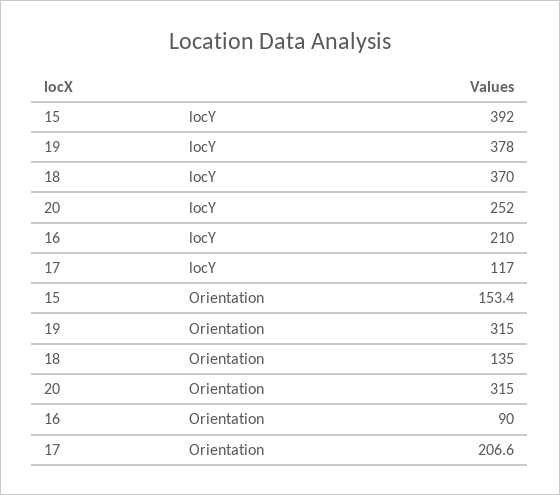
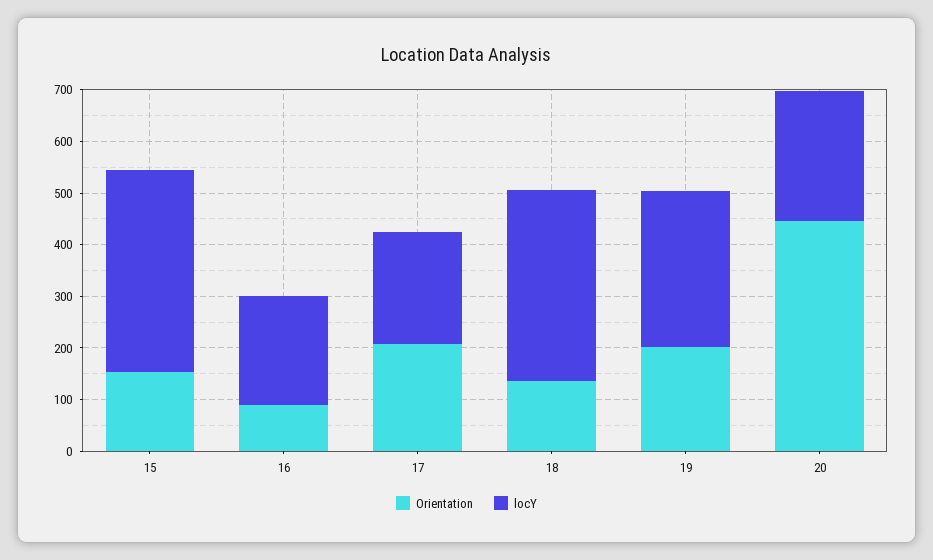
  {
    "locY": {
      "15": 392,
-     "19": 378,
+     "19": 300,
      "18": 370,
      "20": 252,
      "16": 210,
-     "17": 117
+     "17": 220
    },
    "Orientation": {
      "15": 153.4,
-     "19": 315,
+     "19": 200,
      "18": 135,
-     "20": 315,
+     "20": 440,
      "16": 90,
      "17": 206.6
    }
  }

